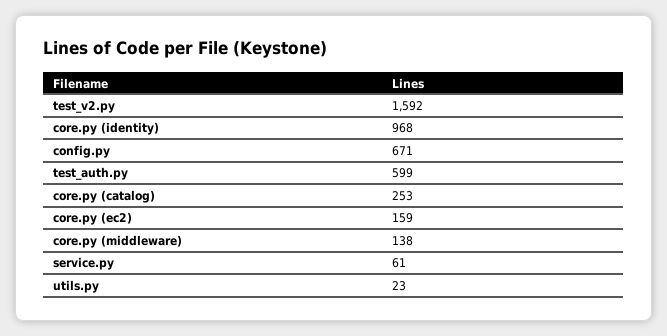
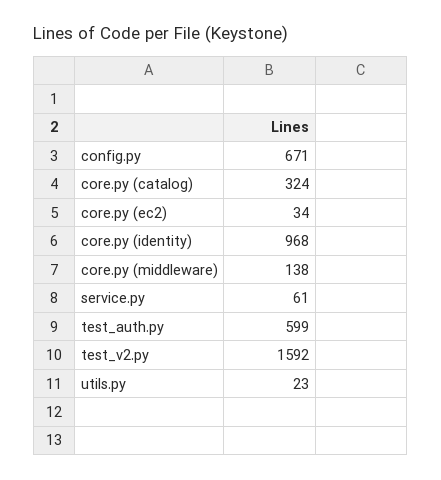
  {
    "test_v2.py": 1592,
    "core.py (identity)": 968,
    "config.py": 671,
    "test_auth.py": 599,
-   "core.py (catalog)": 253,
+   "core.py (catalog)": 324,
-   "core.py (ec2)": 159,
+   "core.py (ec2)": 34,
    "core.py (middleware)": 138,
    "service.py": 61,
    "utils.py": 23
  }

